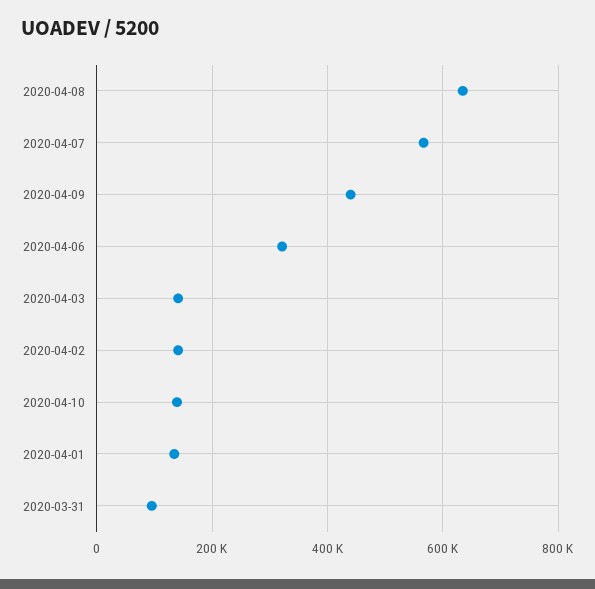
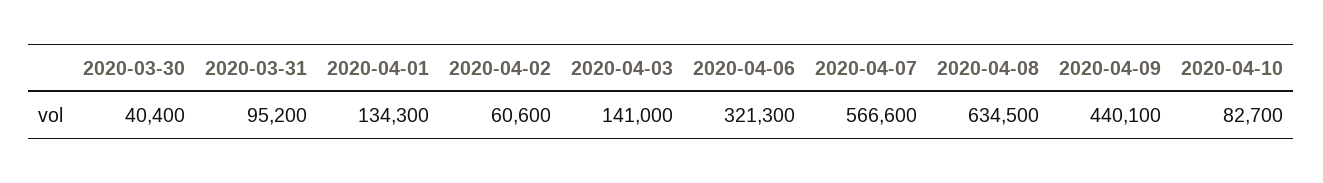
  {
    "2020-04-08": 634500,
    "2020-04-07": 566600,
    "2020-04-09": 440100,
    "2020-04-06": 321300,
    "2020-04-03": 141000,
-   "2020-04-02": 140000,
+   "2020-04-02": 60600,
-   "2020-04-10": 140000,
+   "2020-04-10": 82700,
    "2020-04-01": 134300,
-   "2020-03-31": 95200
+   "2020-03-31": 95200,
+   "2020-03-30": 40400
  }

